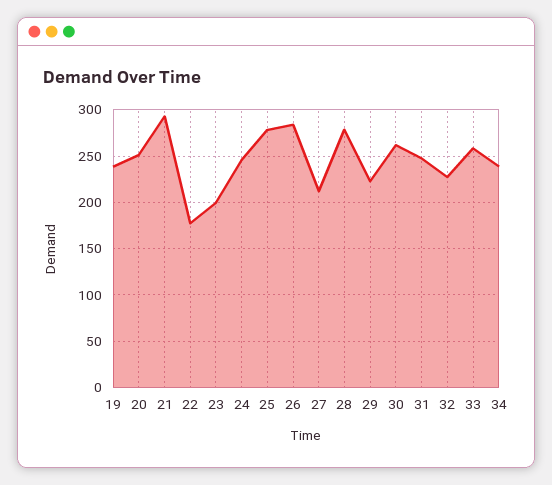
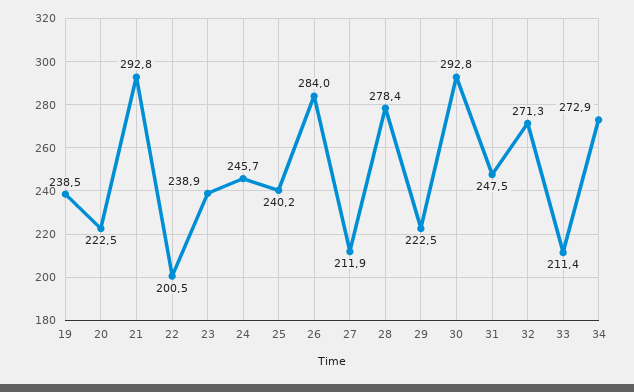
  {
    "19": 238.5,
-   "20": 250,
+   "20": 222.5,
    "21": 292.8,
-   "22": 180,
+   "22": 200.5,
-   "23": 200,
+   "23": 238.9,
    "24": 245.7,
-   "25": 280,
+   "25": 240.2,
    "26": 284,
    "27": 211.9,
    "28": 278.4,
    "29": 222.5,
-   "30": 260,
+   "30": 292.8,
    "31": 247.5,
-   "32": 230,
+   "32": 271.3,
-   "33": 260,
+   "33": 211.4,
-   "34": 240
+   "34": 272.9
  }

